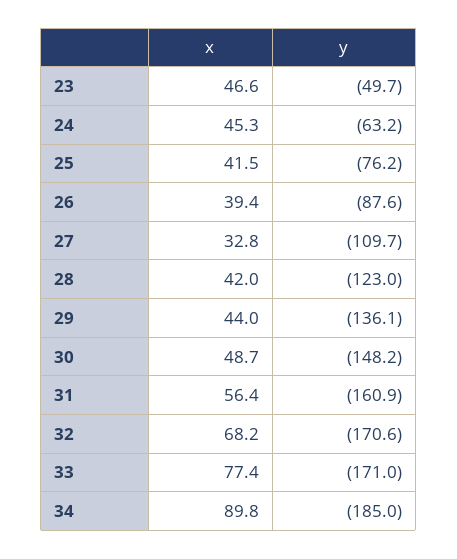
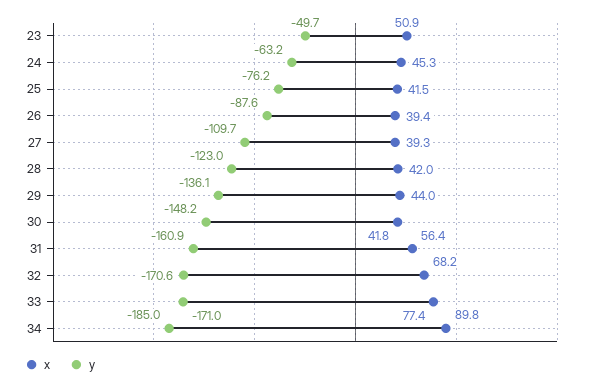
  {
    "x": {
-     "23": 46.6,
+     "23": 50.9,
      "24": 45.3,
      "25": 41.5,
      "26": 39.4,
-     "27": 32.8,
+     "27": 39.3,
      "28": 42,
      "29": 44,
-     "30": 48.7,
+     "30": 41.8,
      "31": 56.4,
      "32": 68.2,
      "33": 77.4,
      "34": 89.8
    },
    "y": {
      "23": -49.7,
      "24": -63.2,
      "25": -76.2,
      "26": -87.6,
      "27": -109.7,
      "28": -123,
      "29": -136.1,
      "30": -148.2,
      "31": -160.9,
      "32": -170.6,
      "33": -171,
      "34": -185
    }
  }

